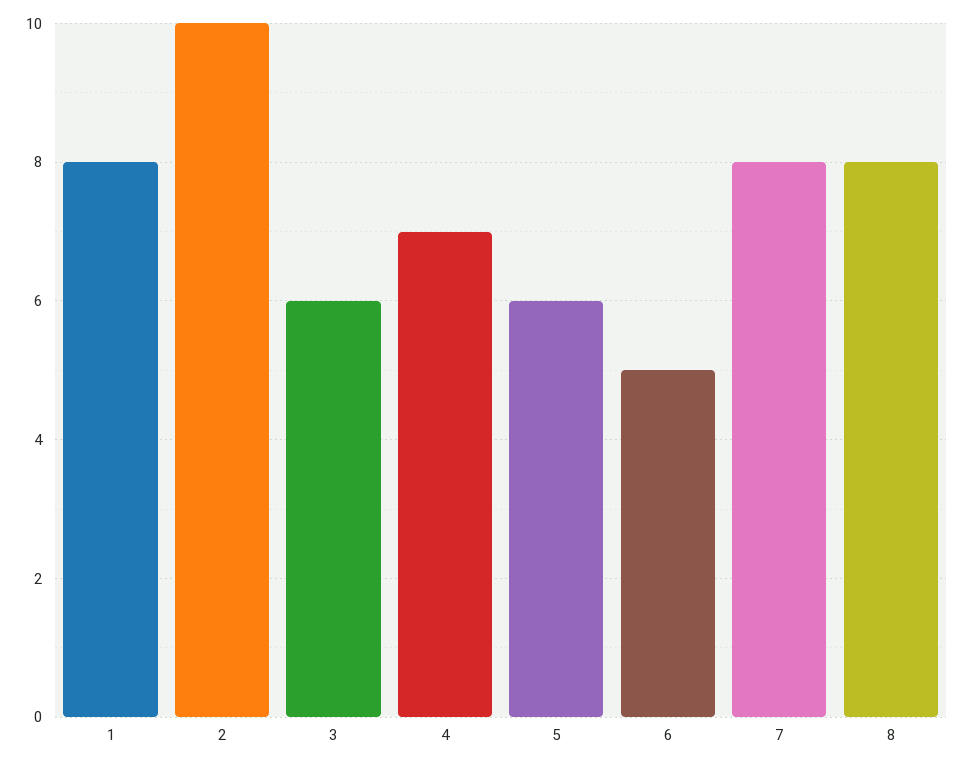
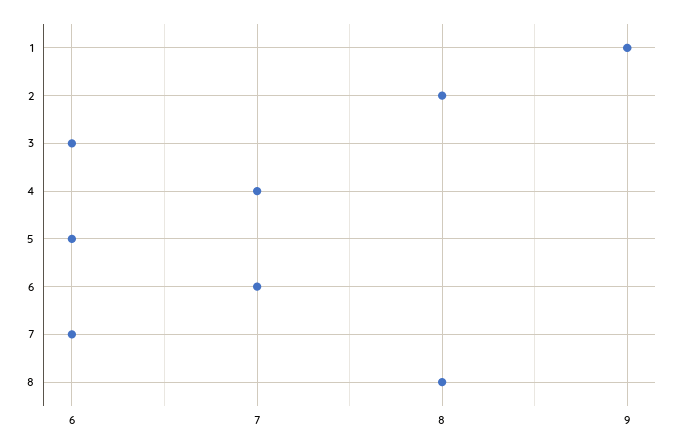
  {
-   "1": 8,
+   "1": 9,
-   "2": 10,
+   "2": 8,
    "3": 6,
    "4": 7,
    "5": 6,
-   "6": 5,
+   "6": 7,
-   "7": 8,
+   "7": 6,
    "8": 8
  }

